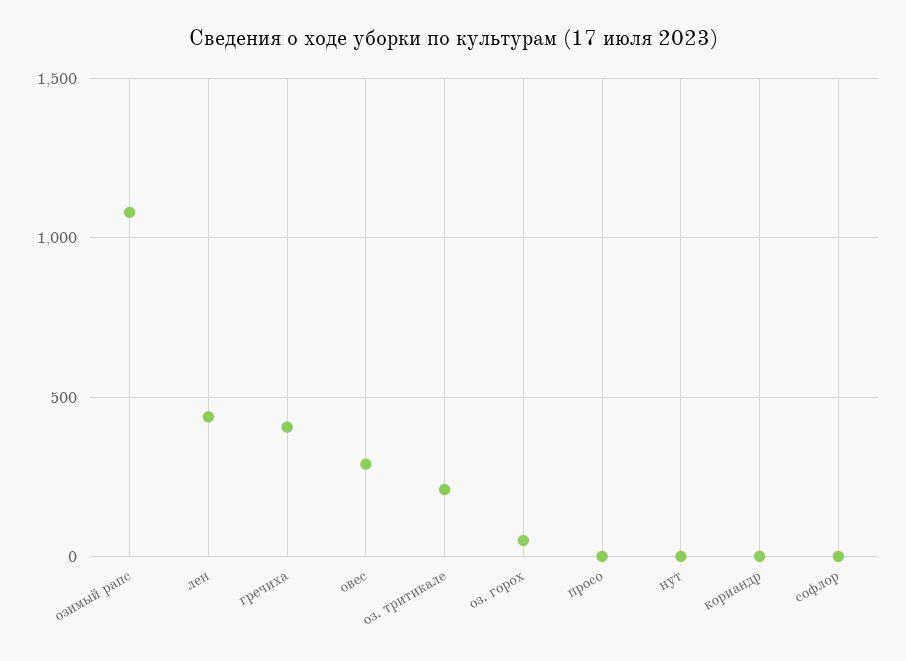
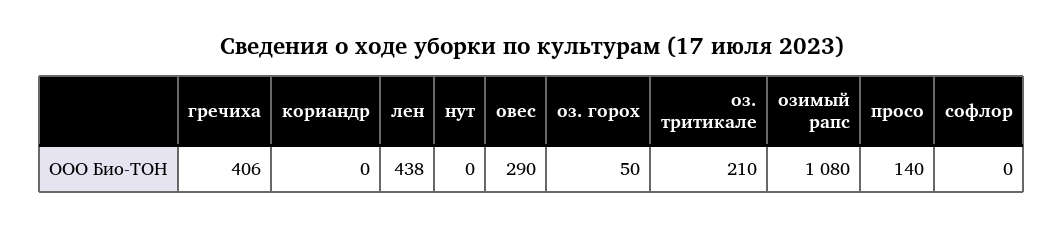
  {
    "озимый рапс": 1080,
    "лен": 438,
    "гречиха": 406,
    "овес": 290,
    "оз. тритикале": 210,
    "оз. горох": 50,
-   "просо": 0,
+   "просо": 140,
    "нут": 0,
    "кориандр": 0,
    "софлор": 0
  }

